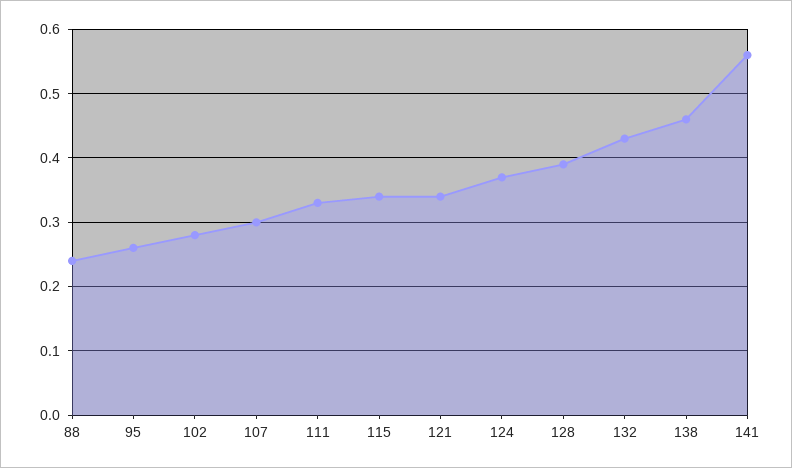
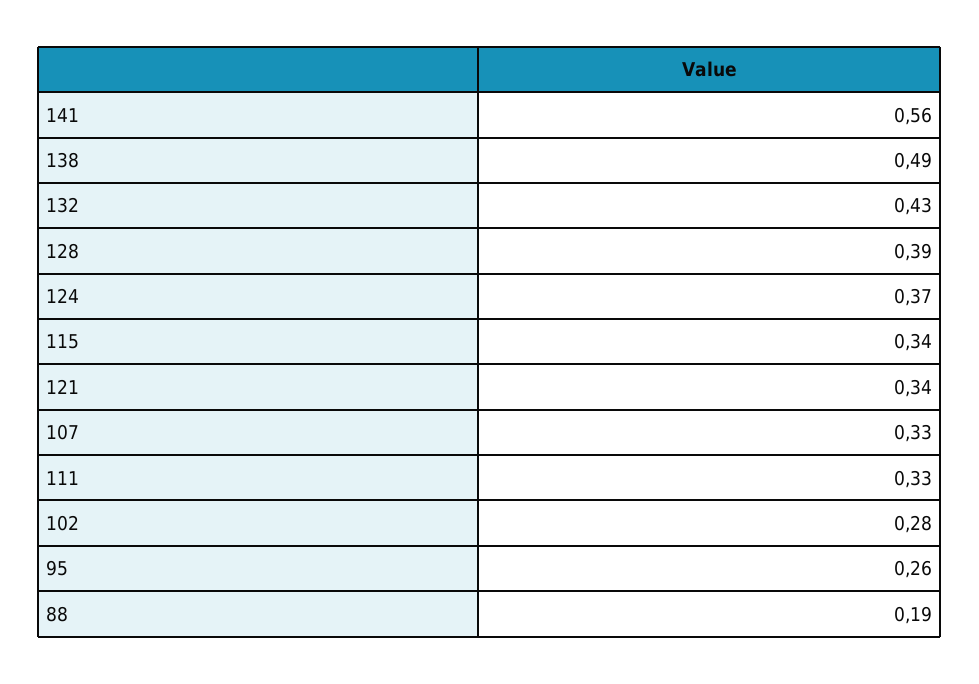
  {
-   "88": 0.24,
+   "88": 0.19,
    "95": 0.26,
    "102": 0.28,
-   "107": 0.3,
+   "107": 0.33,
    "111": 0.33,
    "115": 0.34,
    "121": 0.34,
    "124": 0.37,
    "128": 0.39,
    "132": 0.43,
-   "138": 0.46,
+   "138": 0.49,
    "141": 0.56
  }

